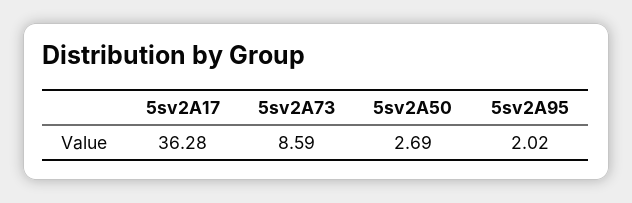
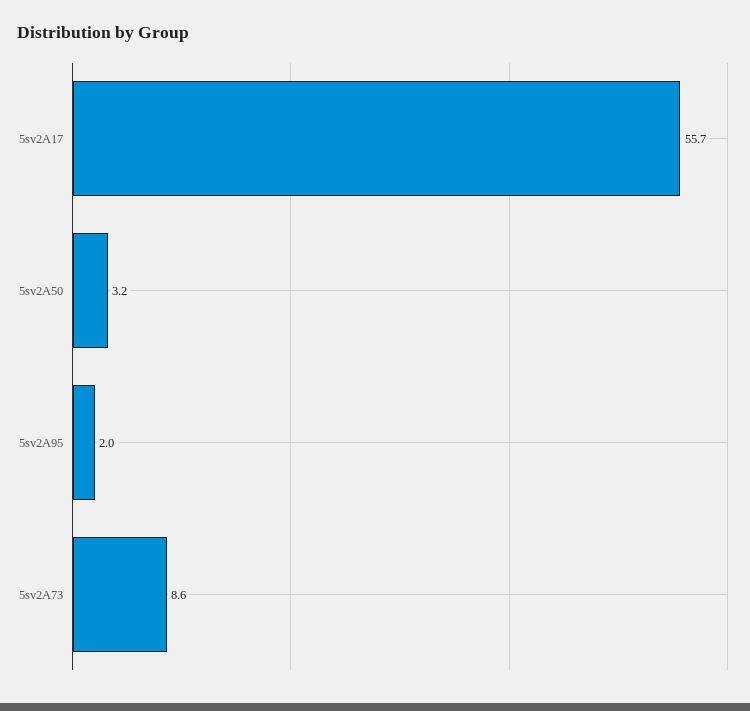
  {
-   "5sv2A17": 36.28,
+   "5sv2A17": 55.7,
    "5sv2A73": 8.59,
-   "5sv2A50": 2.69,
+   "5sv2A50": 3.2,
    "5sv2A95": 2.02
  }

